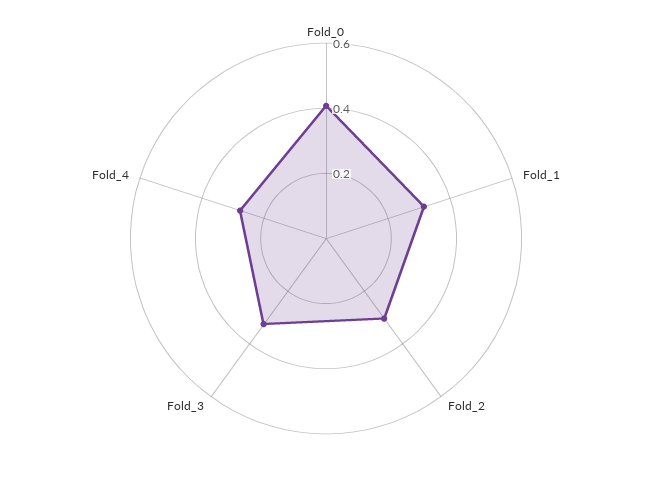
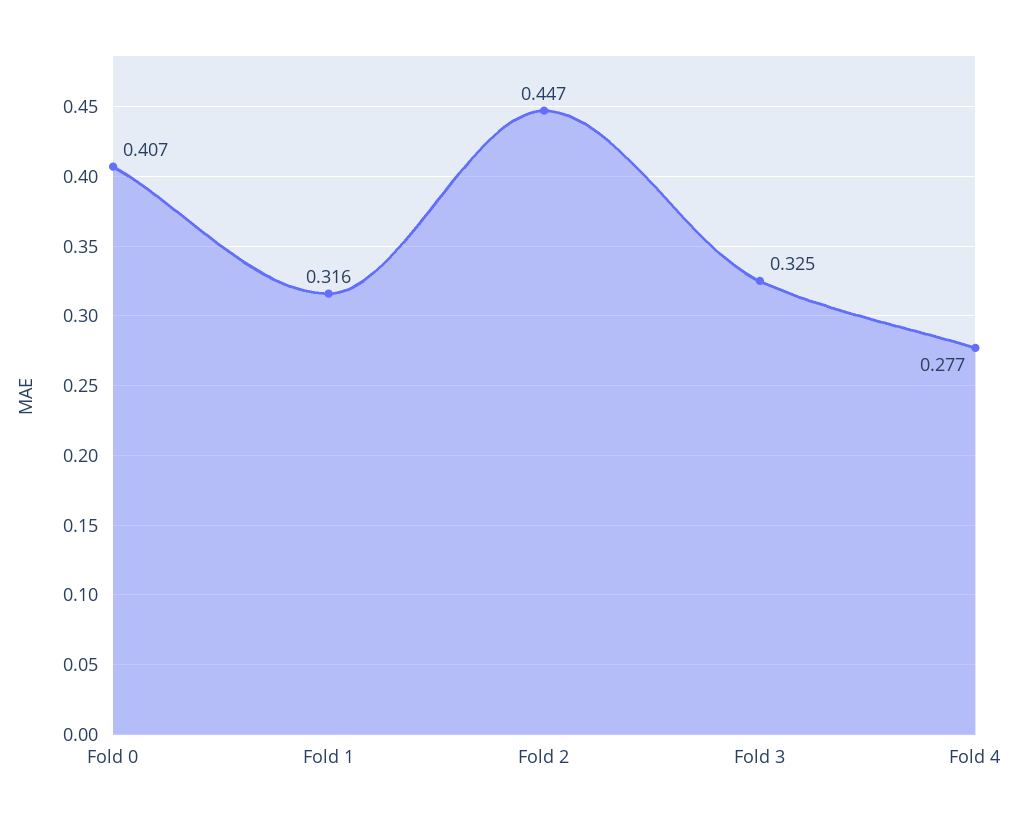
  {
    "Fold_0": 0.407,
    "Fold_1": 0.316,
-   "Fold_2": 0.3,
+   "Fold_2": 0.447,
    "Fold_3": 0.325,
    "Fold_4": 0.277
  }

